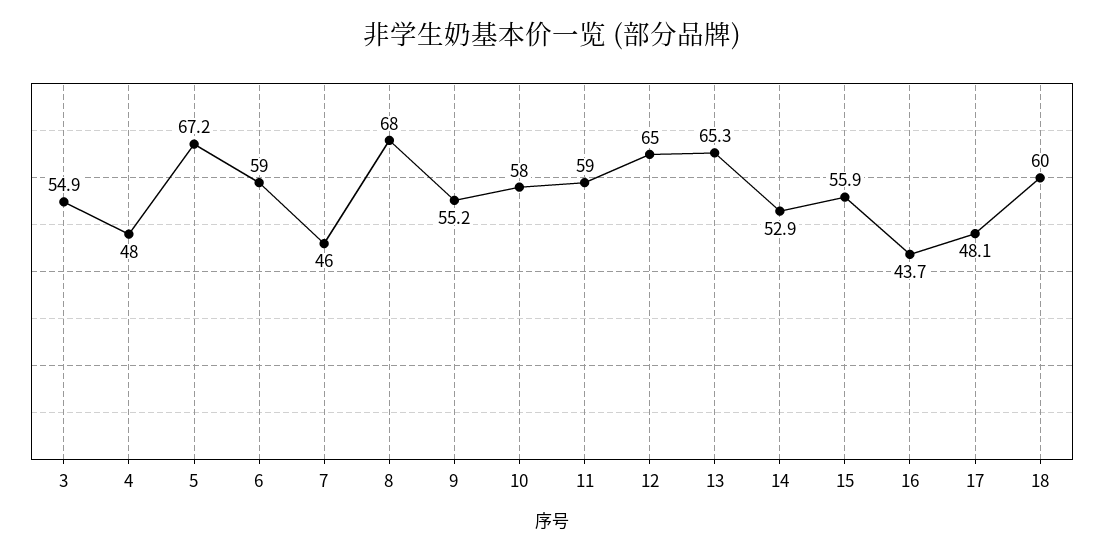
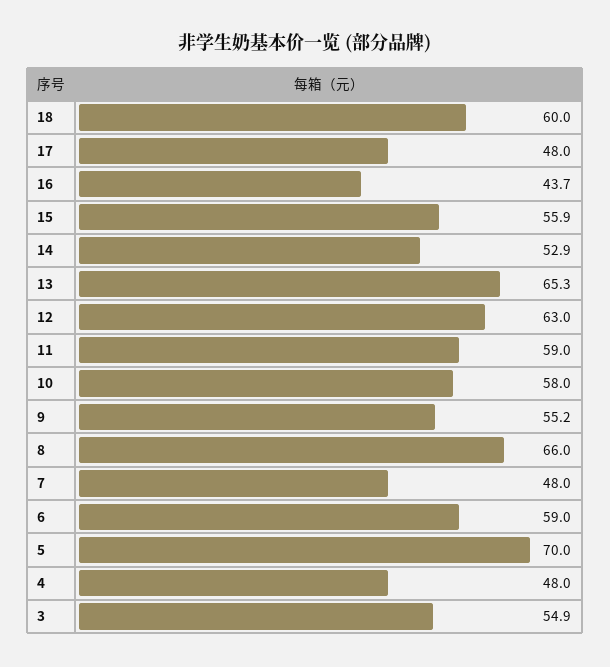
  {
    "3": 54.9,
    "4": 48,
-   "5": 67.2,
+   "5": 70,
    "6": 59,
-   "7": 46,
+   "7": 48,
-   "8": 68,
+   "8": 66,
    "9": 55.2,
    "10": 58,
    "11": 59,
-   "12": 65,
+   "12": 63,
    "13": 65.3,
    "14": 52.9,
    "15": 55.9,
    "16": 43.7,
-   "17": 48.1,
+   "17": 48,
    "18": 60
  }

